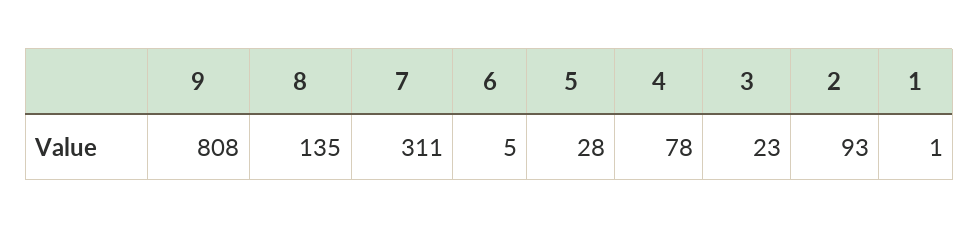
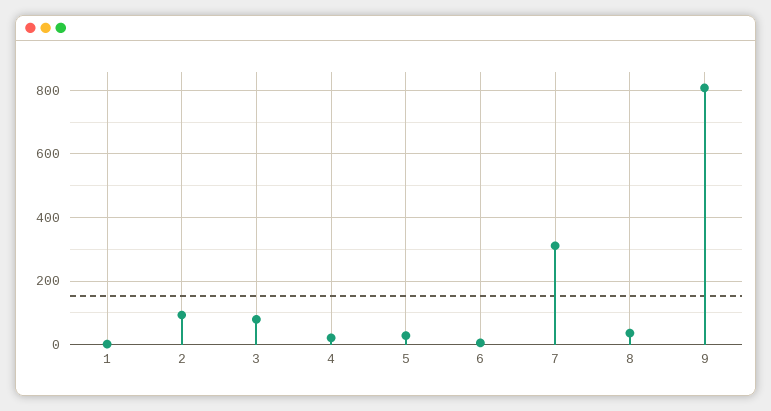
  {
    "9": 808,
-   "8": 135,
+   "8": 40,
    "7": 311,
    "6": 5,
    "5": 28,
-   "4": 78,
+   "4": 20,
-   "3": 23,
+   "3": 80,
    "2": 93,
    "1": 1
  }

